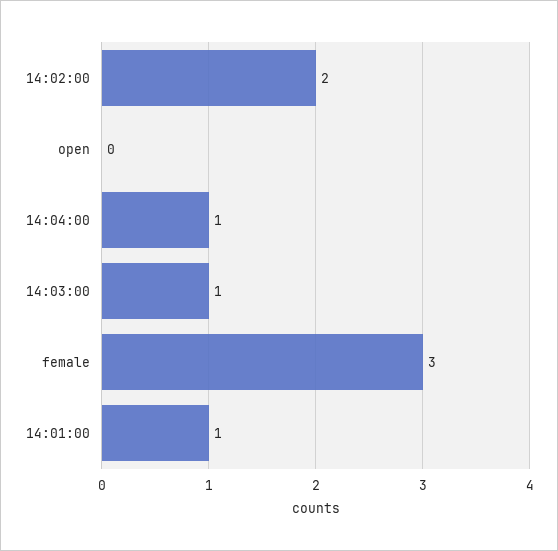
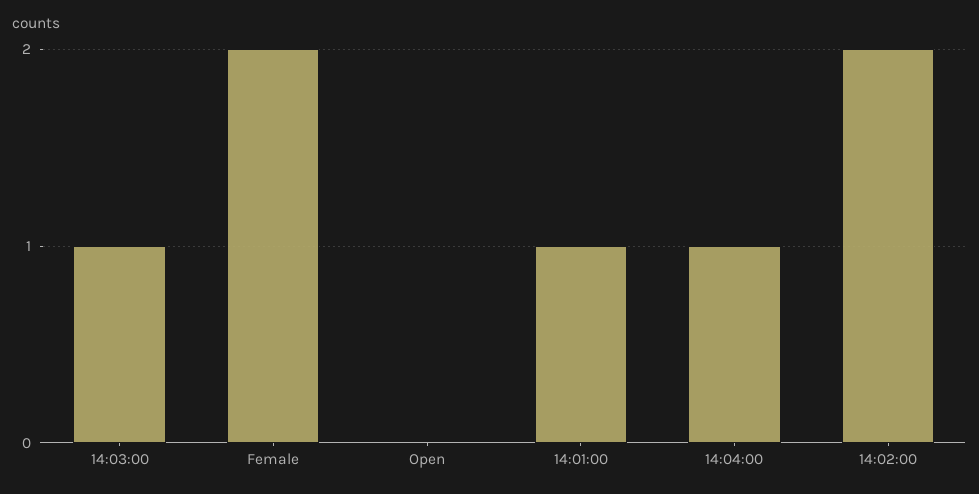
  {
    "14:02:00": 2,
    "open": 0,
    "14:04:00": 1,
    "14:03:00": 1,
-   "female": 3,
+   "female": 2,
    "14:01:00": 1
  }

